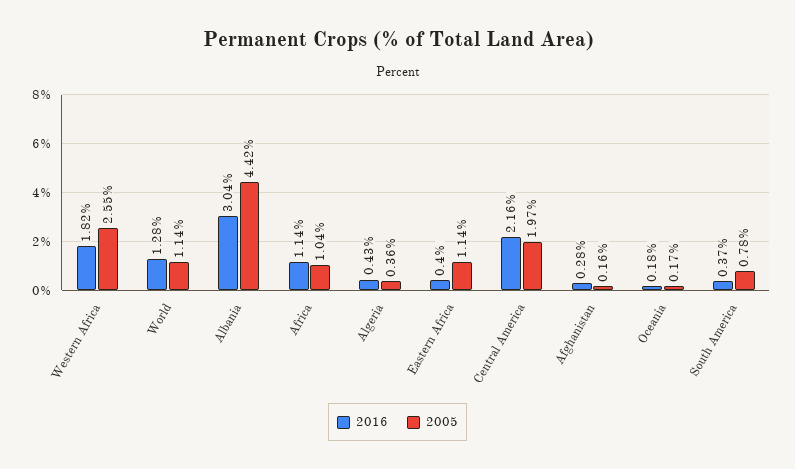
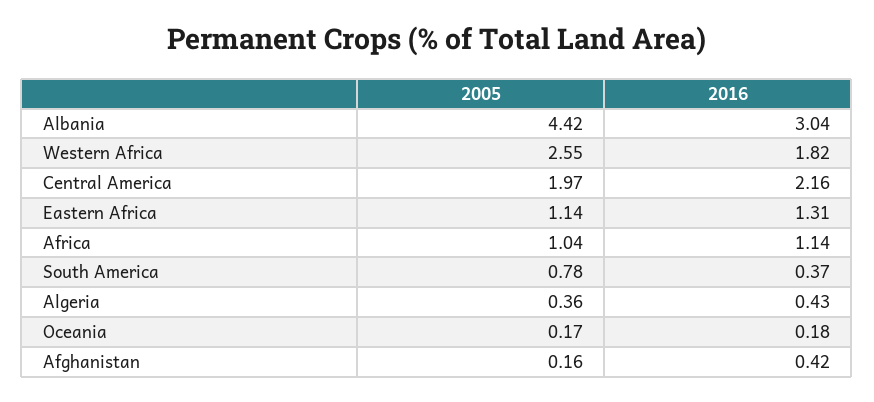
  {
    "2016": {
      "Western Africa": 1.82,
-     "World": 1.28,
      "Albania": 3.04,
      "Africa": 1.14,
      "Algeria": 0.43,
-     "Eastern Africa": 0.4,
+     "Eastern Africa": 1.31,
      "Central America": 2.16,
-     "Afghanistan": 0.28,
+     "Afghanistan": 0.42,
      "Oceania": 0.18,
      "South America": 0.37
    },
    "2005": {
      "Western Africa": 2.55,
-     "World": 1.14,
      "Albania": 4.42,
      "Africa": 1.04,
      "Algeria": 0.36,
      "Eastern Africa": 1.14,
      "Central America": 1.97,
      "Afghanistan": 0.16,
      "Oceania": 0.17,
      "South America": 0.78
    }
  }

